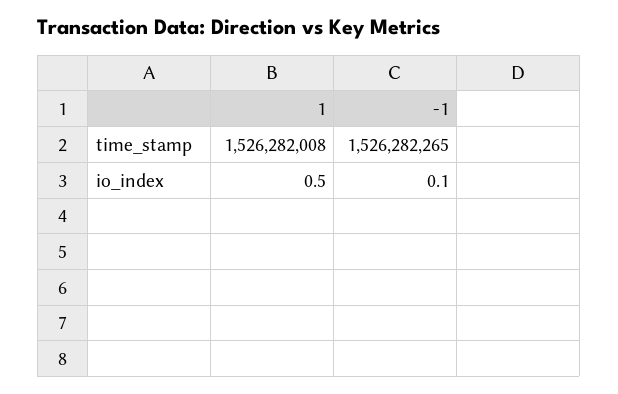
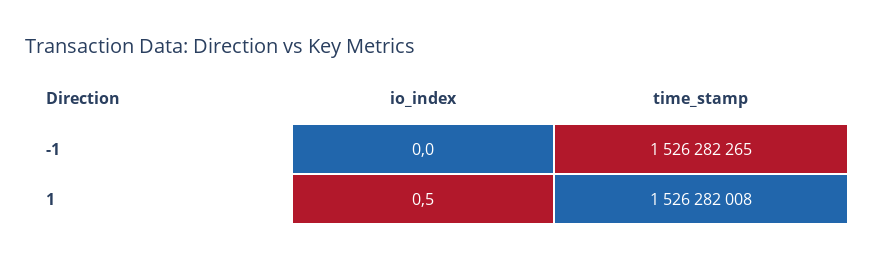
  {
    "1": {
      "time_stamp": 1526282008,
      "io_index": 0.5
    },
    "-1": {
      "time_stamp": 1526282265,
-     "io_index": 0.1
+     "io_index": 0
    }
  }

